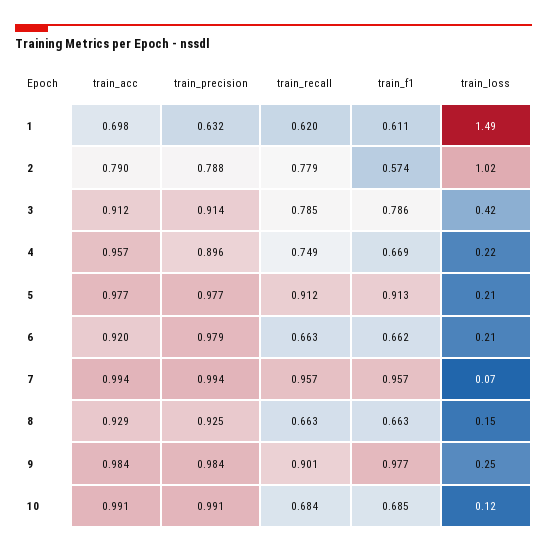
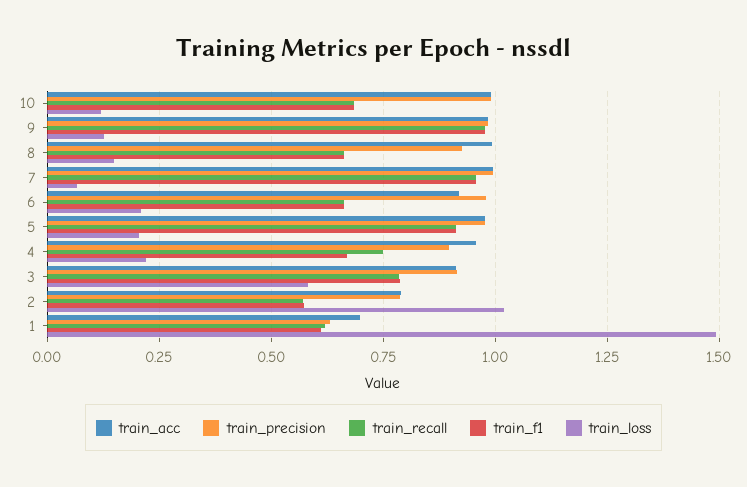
  {
    "train_acc": {
      "1": 0.698,
      "2": 0.79,
      "3": 0.912,
      "4": 0.957,
      "5": 0.977,
      "6": 0.92,
      "7": 0.994,
-     "8": 0.929,
+     "8": 1,
      "9": 0.984,
      "10": 0.991
    },
    "train_precision": {
      "1": 0.632,
      "2": 0.788,
      "3": 0.914,
      "4": 0.896,
      "5": 0.977,
      "6": 0.979,
      "7": 0.994,
      "8": 0.925,
      "9": 0.984,
      "10": 0.991
    },
    "train_recall": {
      "1": 0.62,
-     "2": 0.779,
+     "2": 0.575,
      "3": 0.785,
      "4": 0.749,
      "5": 0.912,
      "6": 0.663,
      "7": 0.957,
      "8": 0.663,
-     "9": 0.901,
+     "9": 0.975,
      "10": 0.684
    },
    "train_f1": {
      "1": 0.611,
      "2": 0.574,
      "3": 0.786,
      "4": 0.669,
      "5": 0.913,
      "6": 0.662,
      "7": 0.957,
      "8": 0.663,
      "9": 0.977,
      "10": 0.685
    },
    "train_loss": {
      "1": 1.49,
      "2": 1.02,
-     "3": 0.42,
+     "3": 0.575,
      "4": 0.22,
      "5": 0.21,
      "6": 0.21,
      "7": 0.07,
      "8": 0.15,
-     "9": 0.25,
+     "9": 0.125,
      "10": 0.12
    }
  }

